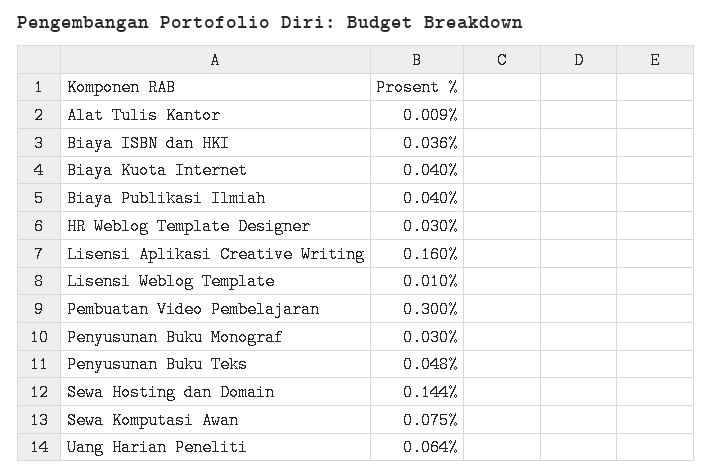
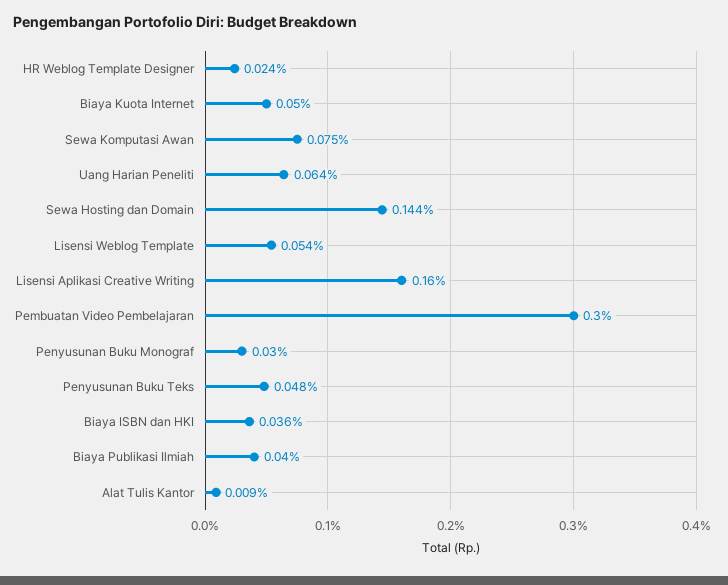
  {
    "Alat Tulis Kantor": 0.009,
    "Biaya ISBN dan HKI": 0.036,
-   "Biaya Kuota Internet": 0.04,
+   "Biaya Kuota Internet": 0.05,
    "Biaya Publikasi Ilmiah": 0.04,
-   "HR Weblog Template Designer": 0.03,
+   "HR Weblog Template Designer": 0.024,
    "Lisensi Aplikasi Creative Writing": 0.16,
-   "Lisensi Weblog Template": 0.01,
+   "Lisensi Weblog Template": 0.054,
    "Pembuatan Video Pembelajaran": 0.3,
    "Penyusunan Buku Monograf": 0.03,
    "Penyusunan Buku Teks": 0.048,
    "Sewa Hosting dan Domain": 0.144,
    "Sewa Komputasi Awan": 0.075,
    "Uang Harian Peneliti": 0.064
  }

